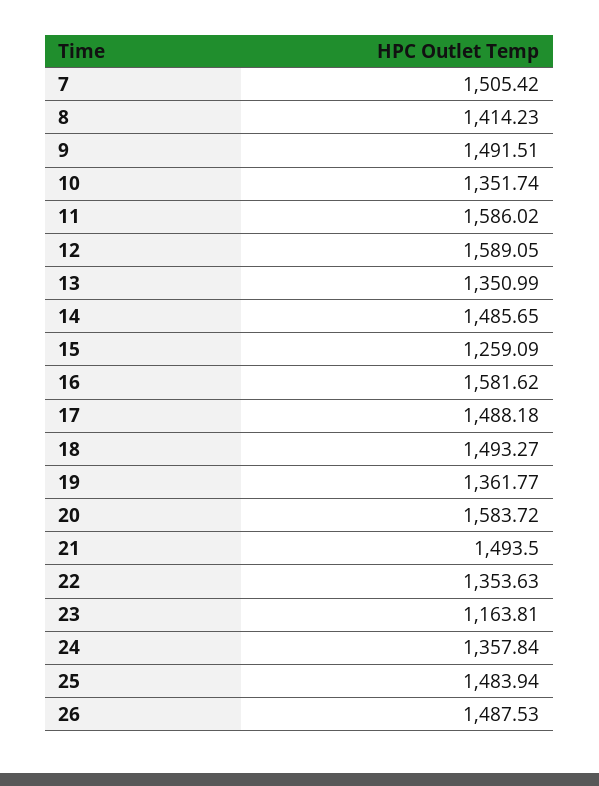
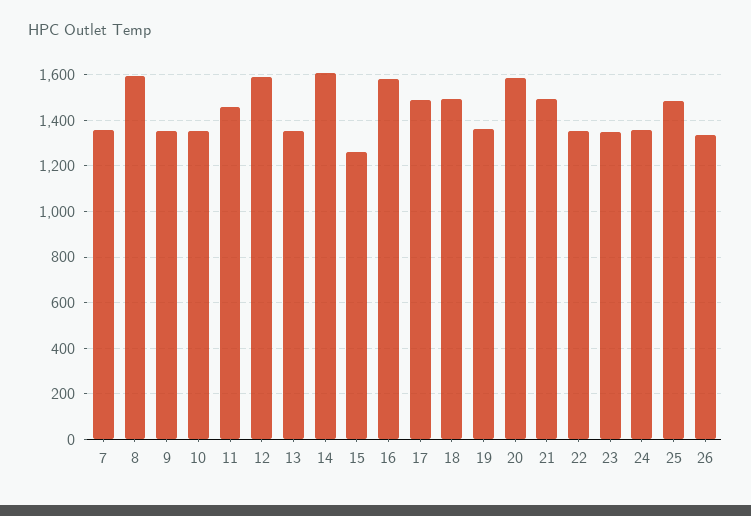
  {
-   "7": 1505.42,
+   "7": 1350,
-   "8": 1414.23,
+   "8": 1600,
-   "9": 1491.51,
+   "9": 1350,
    "10": 1351.74,
-   "11": 1586.02,
+   "11": 1450,
    "12": 1589.05,
    "13": 1350.99,
-   "14": 1485.65,
+   "14": 1600,
    "15": 1259.09,
    "16": 1581.62,
    "17": 1488.18,
    "18": 1493.27,
    "19": 1361.77,
    "20": 1583.72,
    "21": 1493.5,
    "22": 1353.63,
-   "23": 1163.81,
+   "23": 1350,
    "24": 1357.84,
    "25": 1483.94,
-   "26": 1487.53
+   "26": 1350
  }

